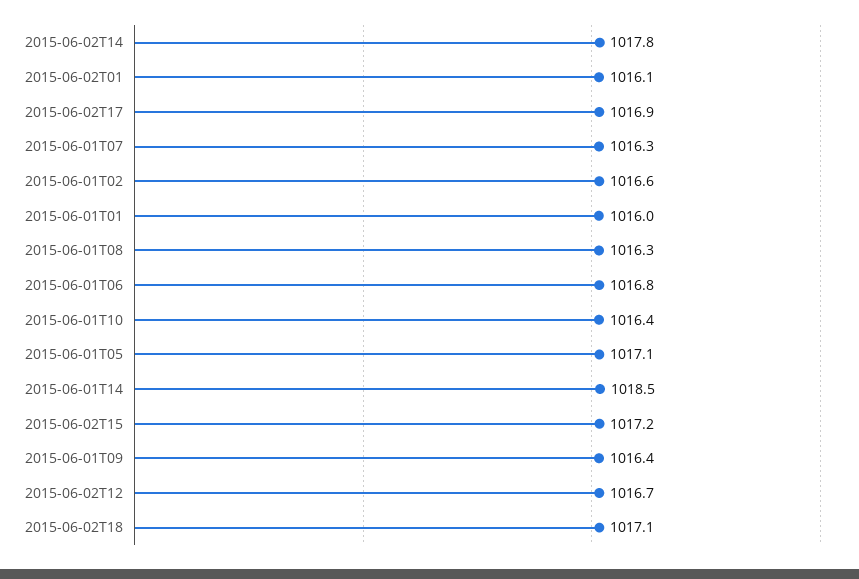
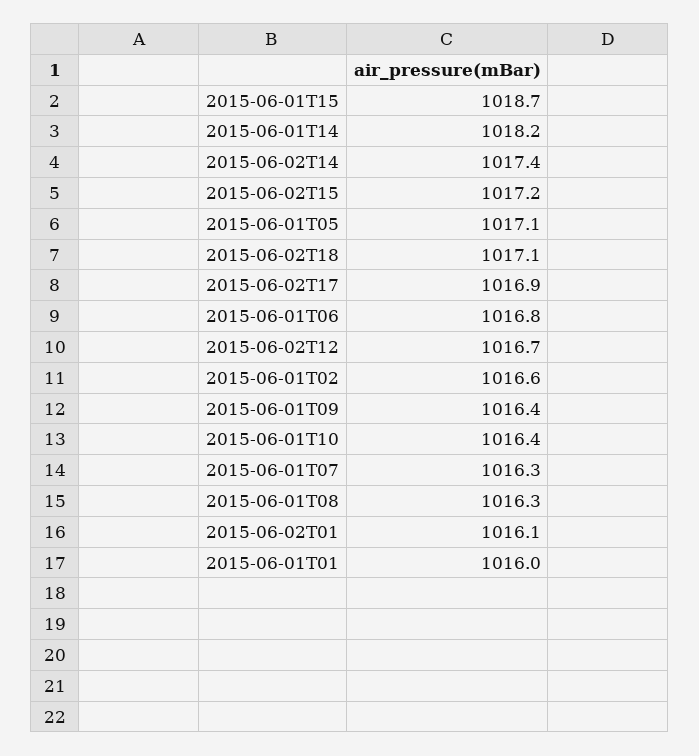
  {
-   "2015-06-02T14": 1017.8,
+   "2015-06-02T14": 1017.4,
    "2015-06-02T01": 1016.1,
    "2015-06-02T17": 1016.9,
    "2015-06-01T07": 1016.3,
    "2015-06-01T02": 1016.6,
    "2015-06-01T01": 1016,
    "2015-06-01T08": 1016.3,
    "2015-06-01T06": 1016.8,
    "2015-06-01T10": 1016.4,
    "2015-06-01T05": 1017.1,
-   "2015-06-01T14": 1018.5,
+   "2015-06-01T14": 1018.2,
    "2015-06-02T15": 1017.2,
    "2015-06-01T09": 1016.4,
    "2015-06-02T12": 1016.7,
-   "2015-06-02T18": 1017.1
+   "2015-06-02T18": 1017.1,
+   "2015-06-01T15": 1018.7
  }

